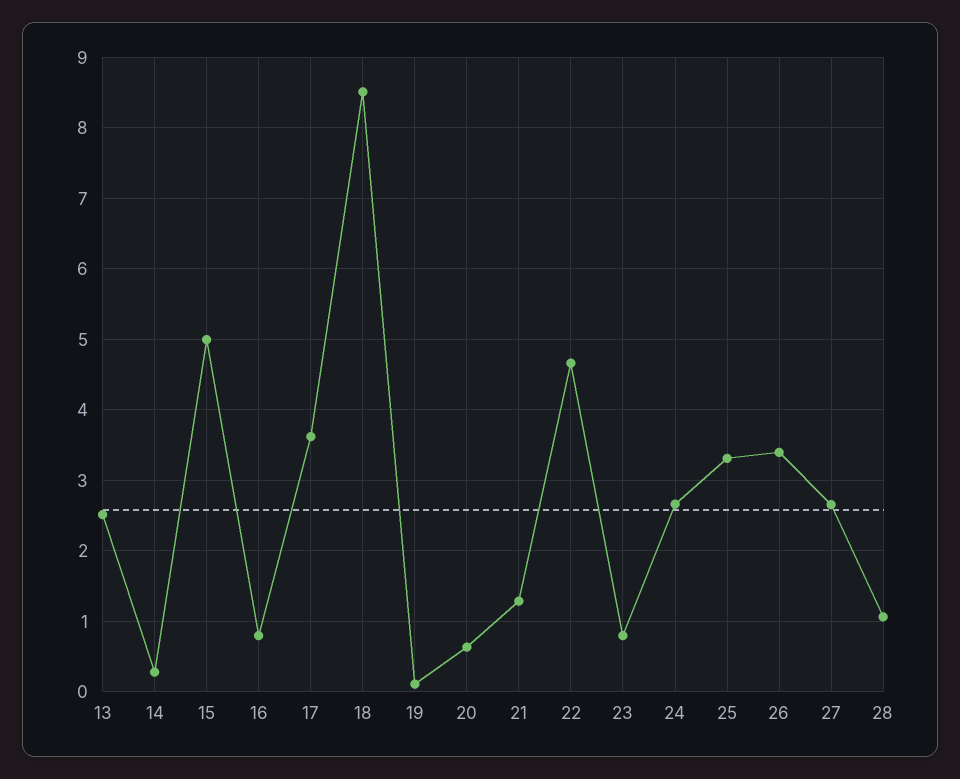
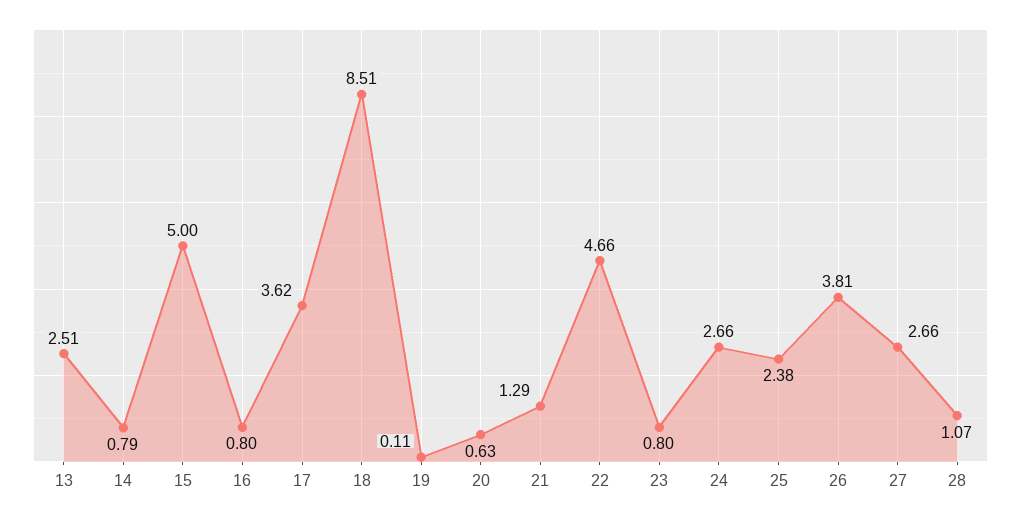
  {
    "13": 2.51,
-   "14": 0.3,
+   "14": 0.79,
    "15": 5,
    "16": 0.8,
    "17": 3.62,
    "18": 8.51,
    "19": 0.11,
    "20": 0.63,
    "21": 1.29,
    "22": 4.66,
    "23": 0.8,
    "24": 2.66,
-   "25": 3.3,
+   "25": 2.38,
-   "26": 3.4,
+   "26": 3.81,
    "27": 2.66,
    "28": 1.07
  }

